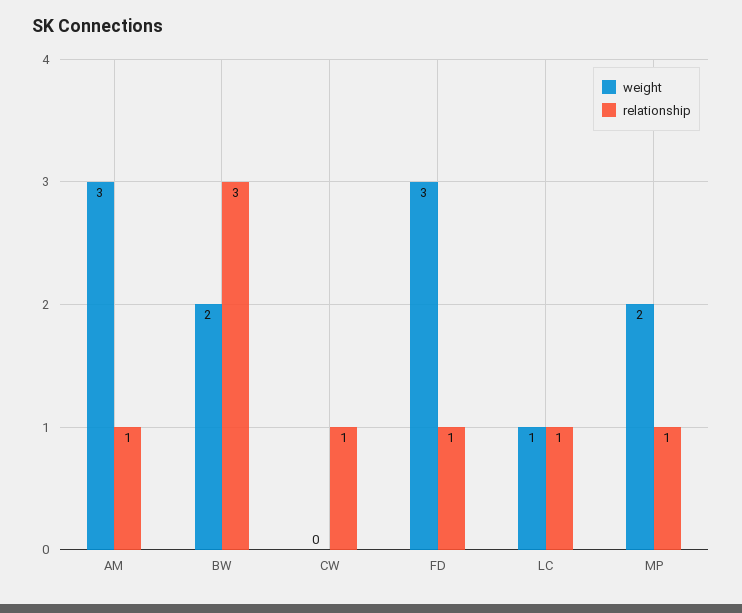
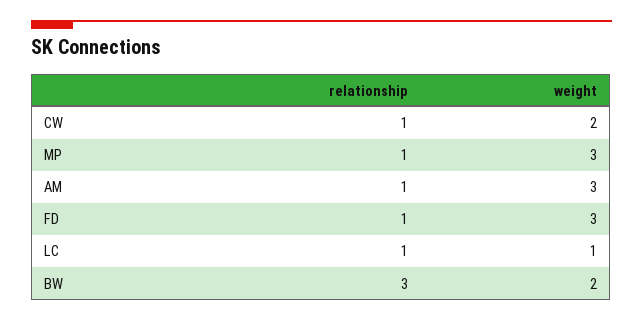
  {
    "weight": {
      "AM": 3,
      "BW": 2,
-     "CW": 0,
+     "CW": 2,
      "FD": 3,
      "LC": 1,
-     "MP": 2
+     "MP": 3
    },
    "relationship": {
      "AM": 1,
      "BW": 3,
      "CW": 1,
      "FD": 1,
      "LC": 1,
      "MP": 1
    }
  }

